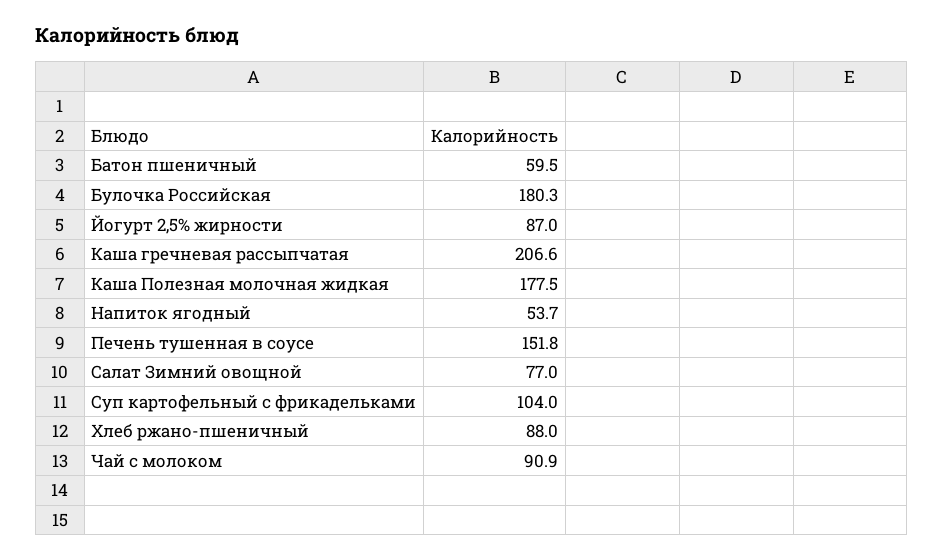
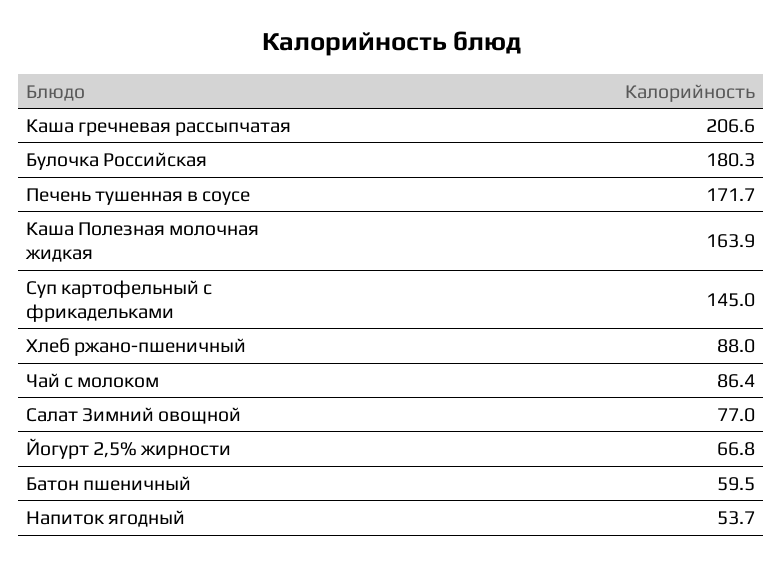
  {
    "Батон пшеничный": 59.5,
    "Булочка Российская": 180.3,
-   "Йогурт 2,5% жирности": 87,
+   "Йогурт 2,5% жирности": 66.8,
    "Каша гречневая рассыпчатая": 206.6,
-   "Каша Полезная молочная жидкая": 177.5,
+   "Каша Полезная молочная жидкая": 163.9,
    "Напиток ягодный": 53.7,
-   "Печень тушенная в соусе": 151.8,
+   "Печень тушенная в соусе": 171.7,
    "Салат Зимний овощной": 77,
-   "Суп картофельный с фрикадельками": 104,
+   "Суп картофельный с фрикадельками": 145,
    "Хлеб ржано-пшеничный": 88,
-   "Чай с молоком": 90.9
+   "Чай с молоком": 86.4
  }

